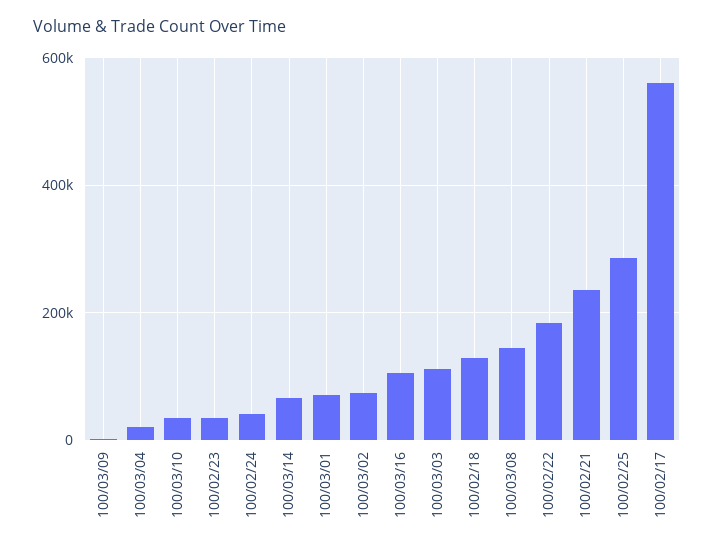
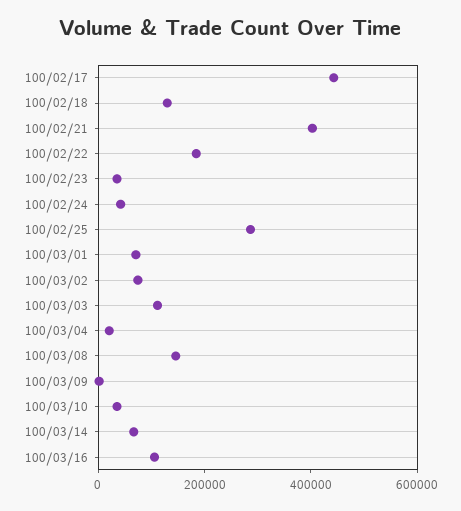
  {
    "100/03/09": 0,
    "100/03/04": 20000,
    "100/03/10": 40000,
    "100/02/23": 40000,
    "100/02/24": 40000,
    "100/03/14": 60000,
    "100/03/01": 80000,
    "100/03/02": 80000,
    "100/03/16": 100000,
    "100/03/03": 120000,
    "100/02/18": 120000,
    "100/03/08": 140000,
    "100/02/22": 180000,
-   "100/02/21": 240000,
+   "100/02/21": 400000,
    "100/02/25": 280000,
-   "100/02/17": 560000
+   "100/02/17": 450000
  }

